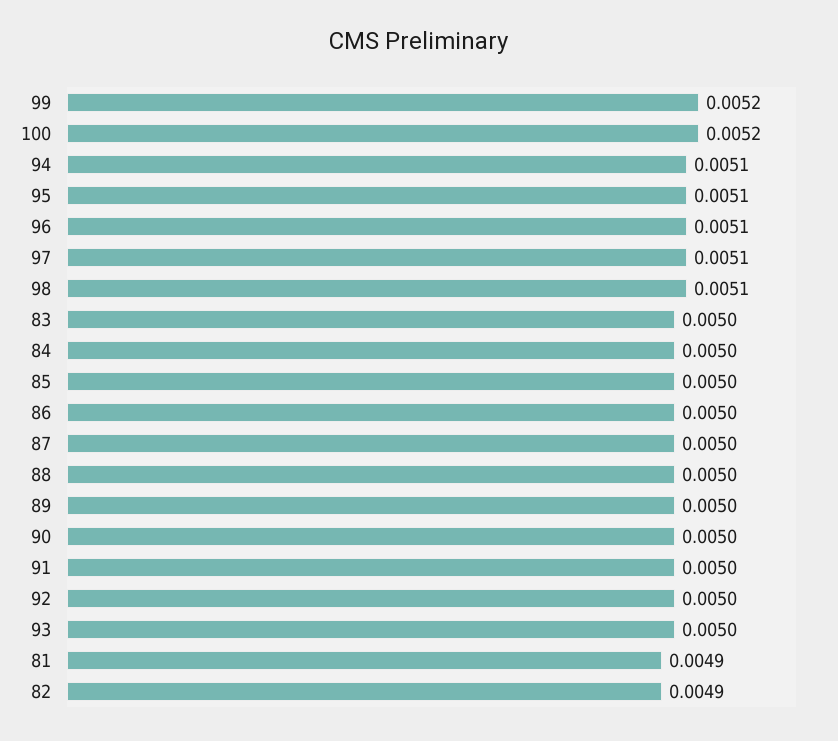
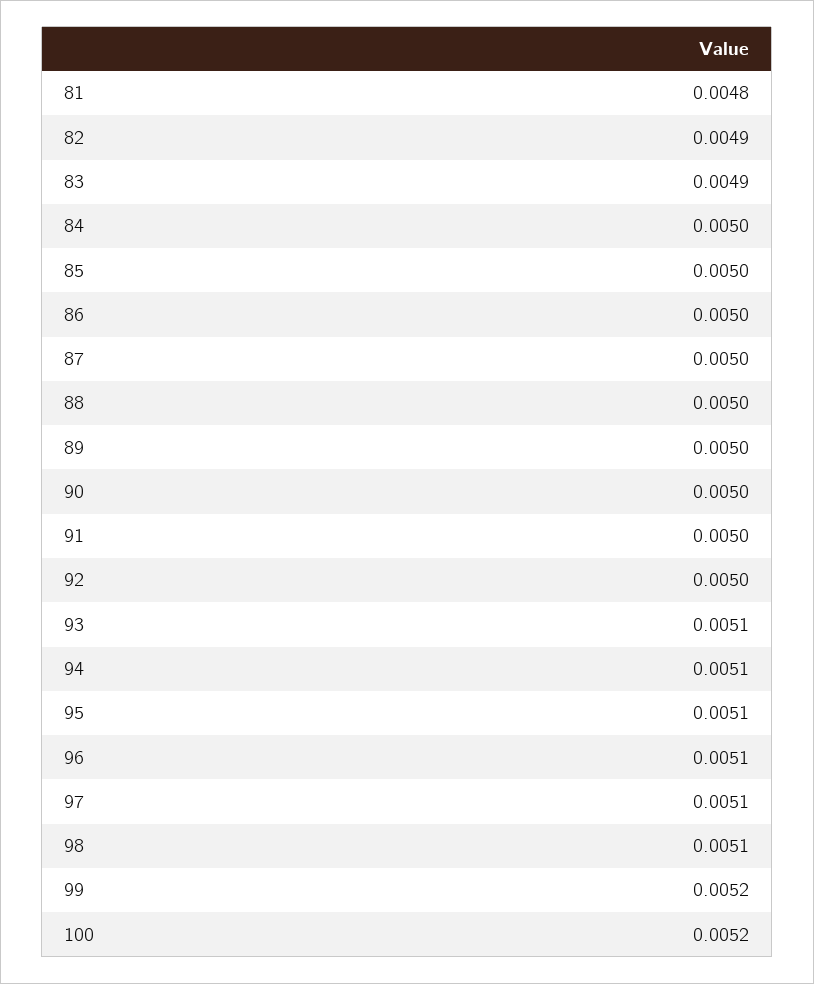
  {
    "99": 0.0052,
    "100": 0.0052,
    "94": 0.0051,
    "95": 0.0051,
    "96": 0.0051,
    "97": 0.0051,
    "98": 0.0051,
-   "83": 0.005,
+   "83": 0.0049,
    "84": 0.005,
    "85": 0.005,
    "86": 0.005,
    "87": 0.005,
    "88": 0.005,
    "89": 0.005,
    "90": 0.005,
    "91": 0.005,
    "92": 0.005,
-   "93": 0.005,
+   "93": 0.0051,
-   "81": 0.0049,
+   "81": 0.0048,
    "82": 0.0049
  }

